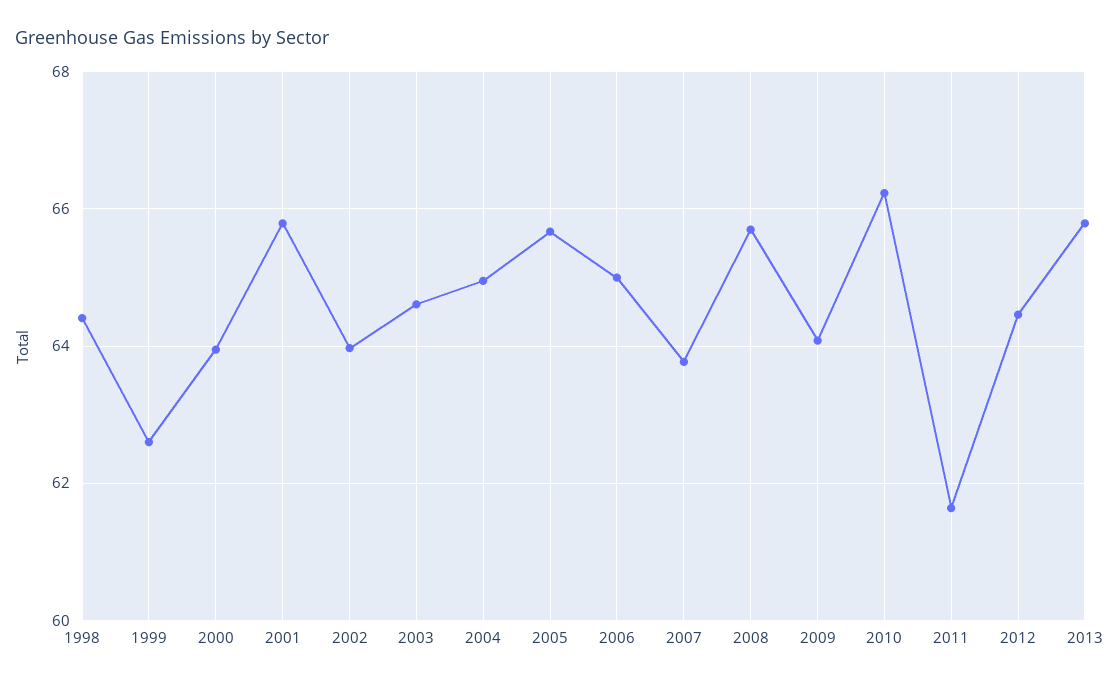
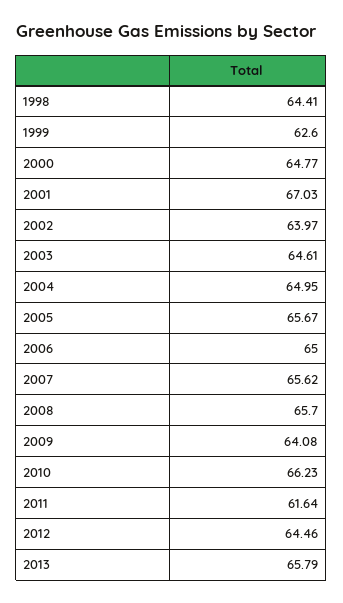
  {
    "1998": 64.41,
    "1999": 62.6,
-   "2000": 64,
+   "2000": 64.77,
-   "2001": 65.8,
+   "2001": 67.03,
    "2002": 63.97,
    "2003": 64.61,
    "2004": 64.95,
    "2005": 65.67,
    "2006": 65,
-   "2007": 63.8,
+   "2007": 65.62,
    "2008": 65.7,
    "2009": 64.08,
    "2010": 66.23,
    "2011": 61.64,
    "2012": 64.46,
    "2013": 65.79
  }

